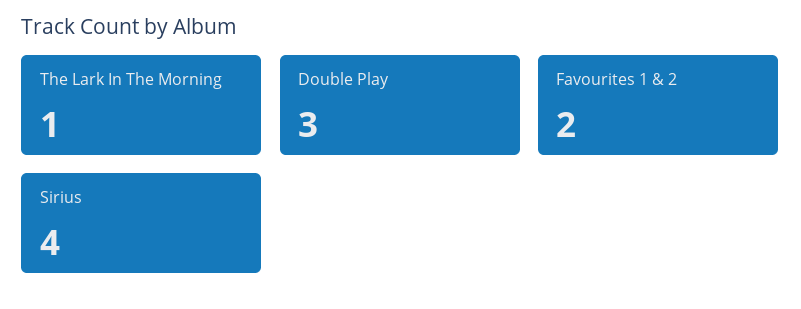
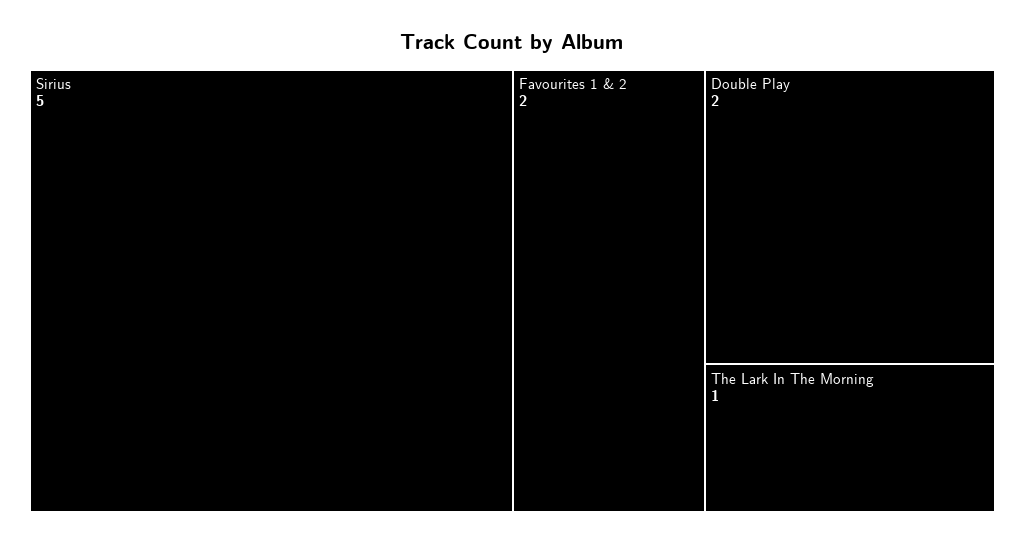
  {
    "The Lark In The Morning": 1,
-   "Double Play": 3,
+   "Double Play": 2,
    "Favourites 1 & 2": 2,
-   "Sirius": 4
+   "Sirius": 5
  }

